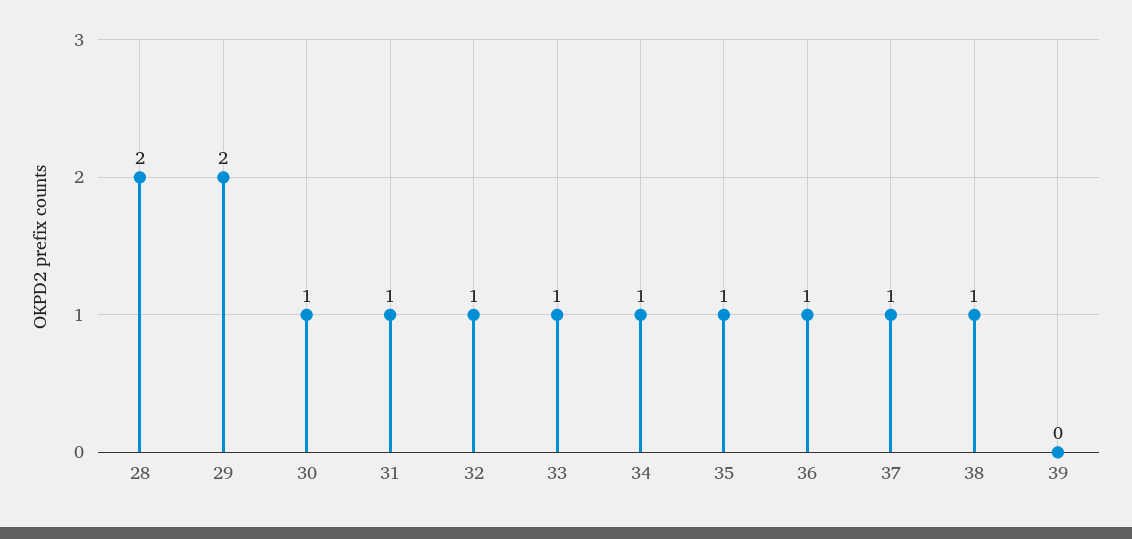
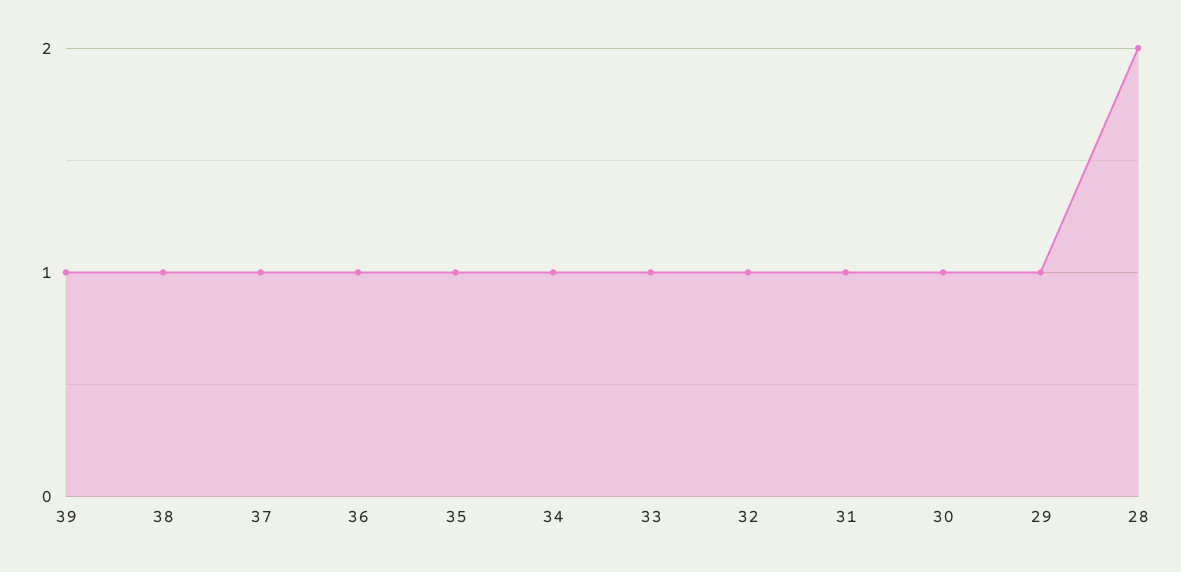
  {
    "28": 2,
-   "29": 2,
+   "29": 1,
    "30": 1,
    "31": 1,
    "32": 1,
    "33": 1,
    "34": 1,
    "35": 1,
    "36": 1,
    "37": 1,
    "38": 1,
-   "39": 0
+   "39": 1
  }

